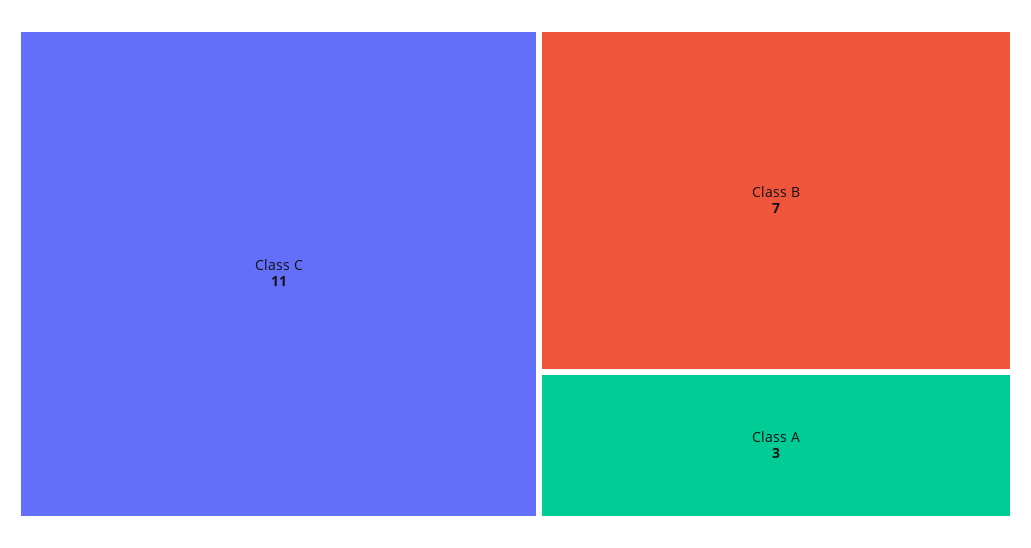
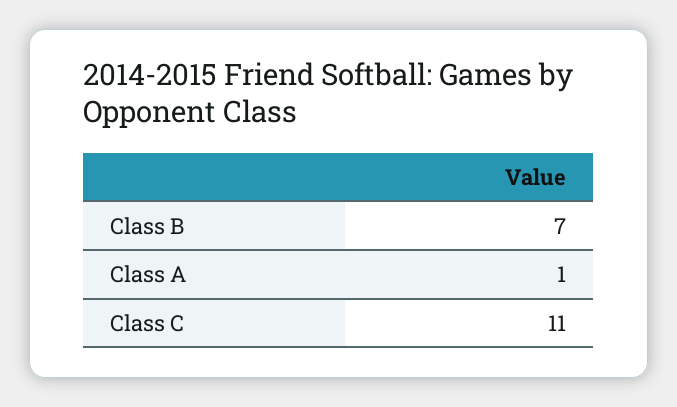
  {
    "Class C": 11,
    "Class B": 7,
-   "Class A": 3
+   "Class A": 1
  }

